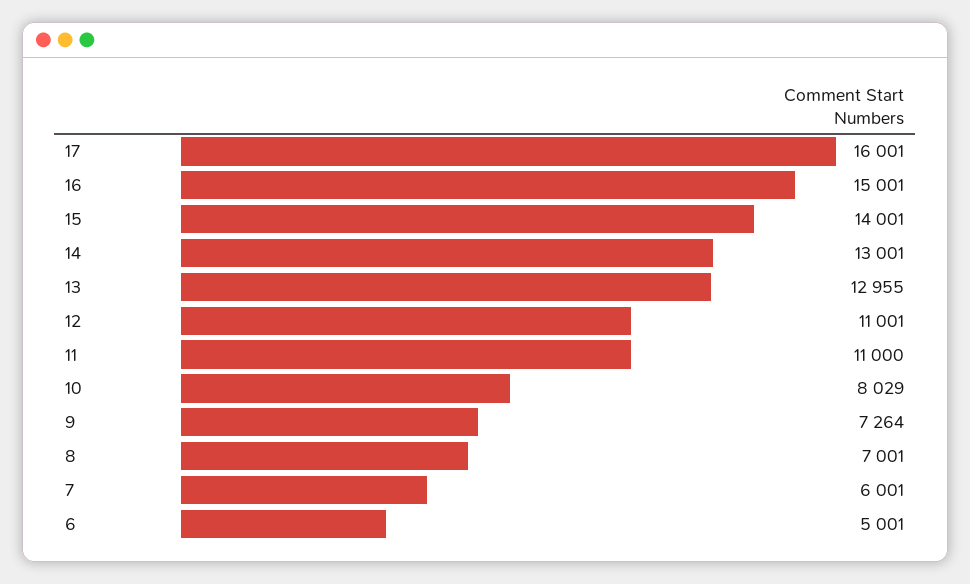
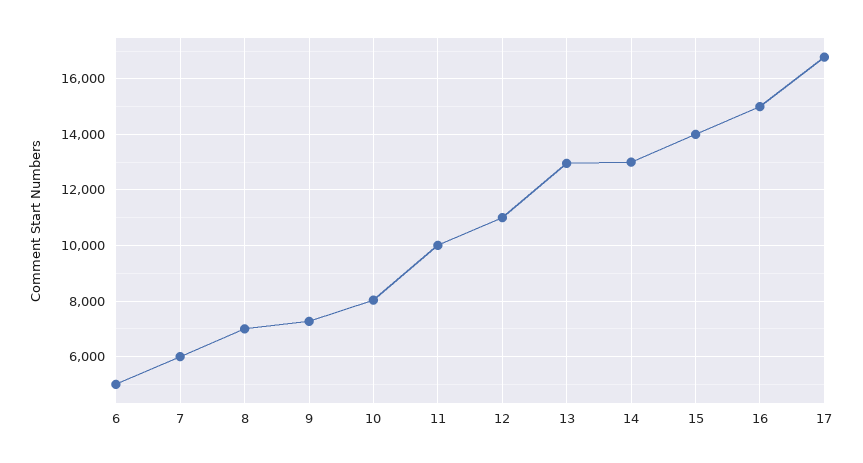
  {
-   "17": 16001,
+   "17": 16750,
    "16": 15001,
    "15": 14001,
    "14": 13001,
    "13": 12955,
    "12": 11001,
-   "11": 11000,
+   "11": 10000,
    "10": 8029,
    "9": 7264,
    "8": 7001,
    "7": 6001,
    "6": 5001
  }

